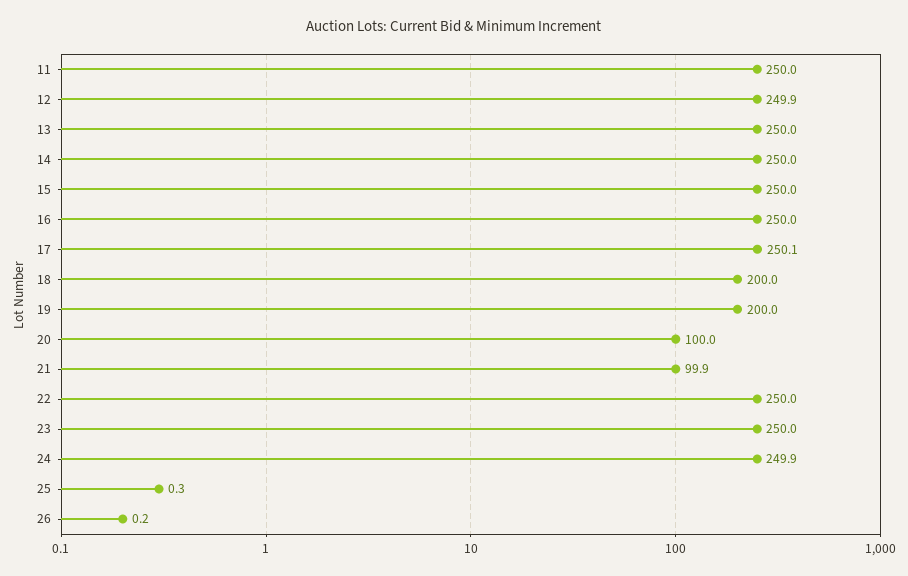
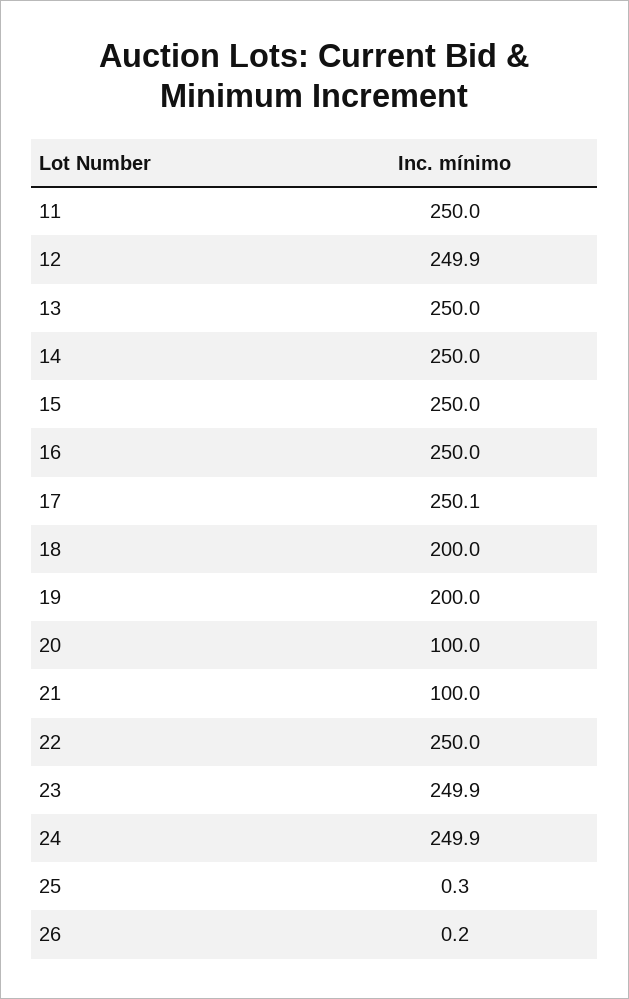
  {
    "11": 250,
    "12": 249.9,
    "13": 250,
    "14": 250,
    "15": 250,
    "16": 250,
    "17": 250.1,
    "18": 200,
    "19": 200,
    "20": 100,
-   "21": 99.9,
+   "21": 100,
    "22": 250,
-   "23": 250,
+   "23": 249.9,
    "24": 249.9,
    "25": 0.3,
    "26": 0.2
  }

